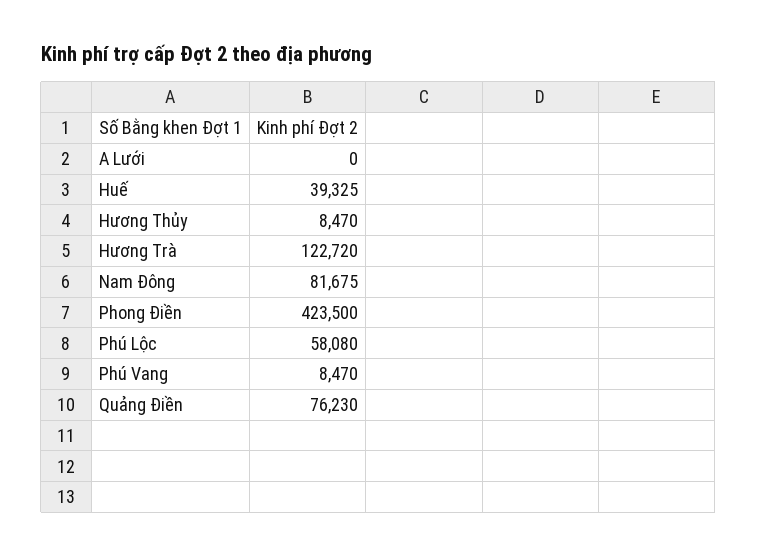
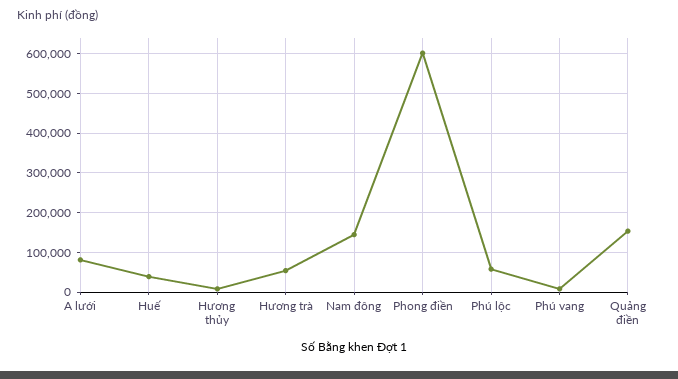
  {
-   "A Lưới": 0,
+   "A Lưới": 80000,
    "Huế": 39325,
    "Hương Thủy": 8470,
-   "Hương Trà": 122720,
+   "Hương Trà": 60000,
-   "Nam Đông": 81675,
+   "Nam Đông": 140000,
-   "Phong Điền": 423500,
+   "Phong Điền": 600000,
    "Phú Lộc": 58080,
    "Phú Vang": 8470,
-   "Quảng Điền": 76230
+   "Quảng Điền": 160000
  }

